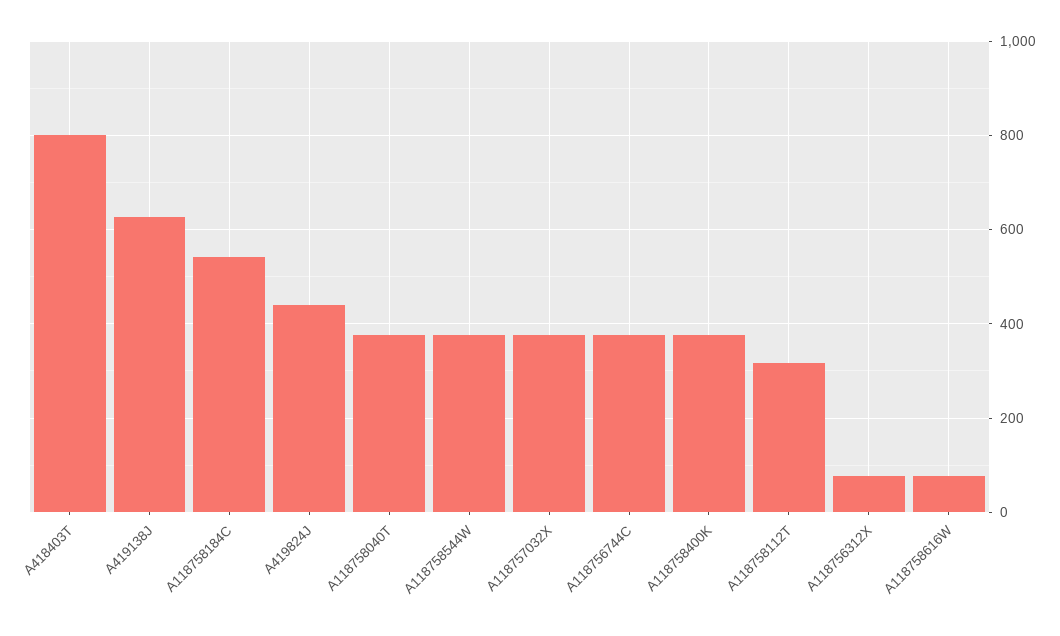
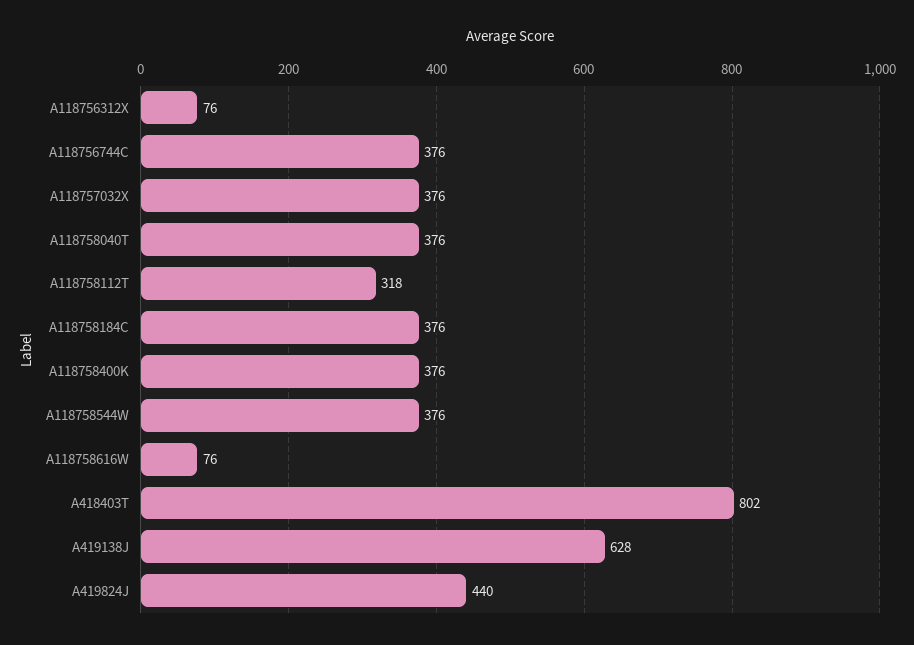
  {
    "A418403T": 802,
    "A419138J": 628,
-   "A118758184C": 540,
+   "A118758184C": 376,
    "A419824J": 440,
    "A118758040T": 376,
    "A118758544W": 376,
    "A118757032X": 376,
    "A118756744C": 376,
    "A118758400K": 376,
    "A118758112T": 318,
    "A118756312X": 76,
    "A118758616W": 76
  }

